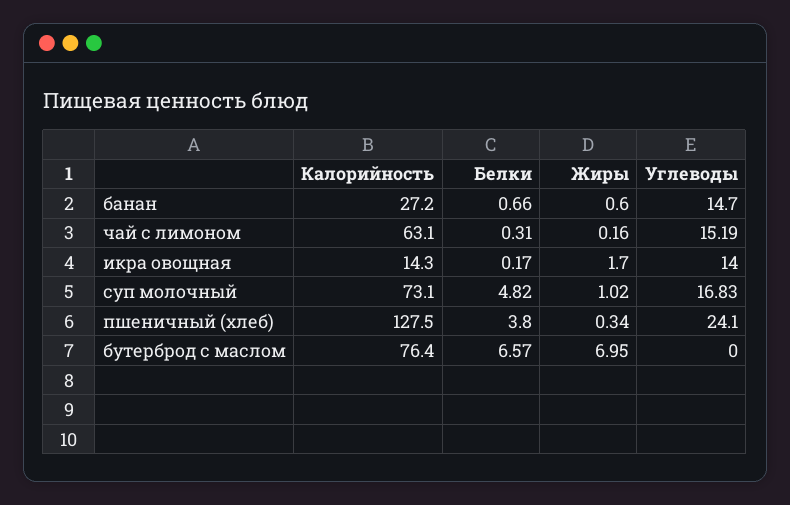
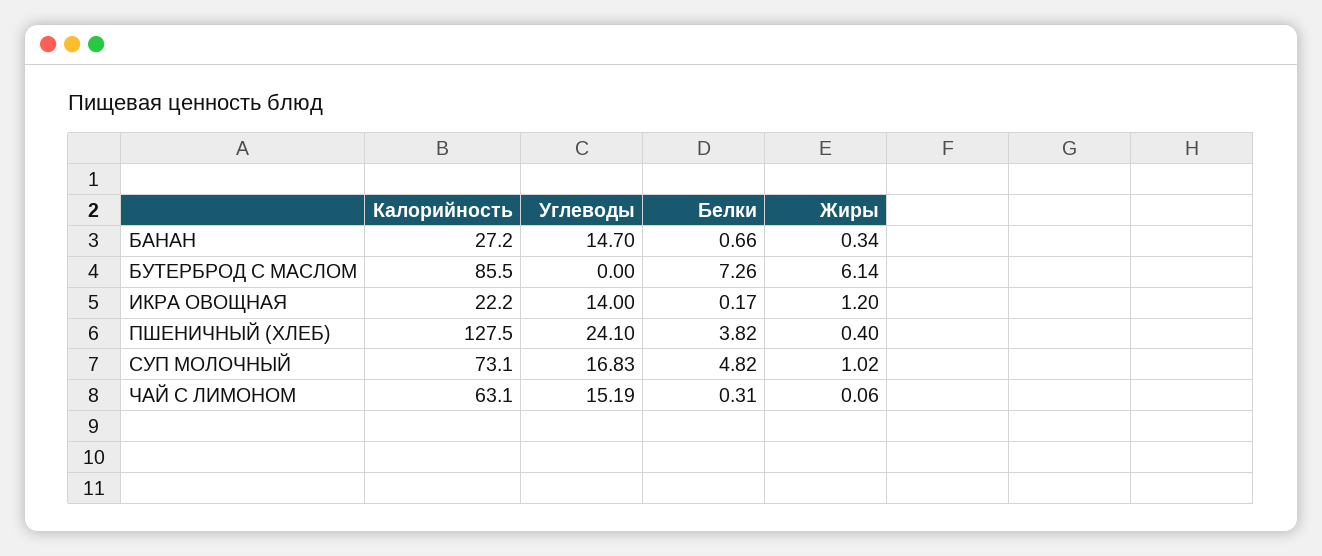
  {
    "Калорийность": {
      "банан": 27.2,
      "чай с лимоном": 63.1,
-     "икра овощная": 14.3,
+     "икра овощная": 22.2,
      "суп молочный": 73.1,
      "пшеничный (хлеб)": 127.5,
-     "бутерброд с маслом": 76.4
+     "бутерброд с маслом": 85.5
    },
    "Белки": {
      "банан": 0.66,
      "чай с лимоном": 0.31,
      "икра овощная": 0.17,
      "суп молочный": 4.82,
-     "пшеничный (хлеб)": 3.8,
+     "пшеничный (хлеб)": 3.82,
-     "бутерброд с маслом": 6.57
+     "бутерброд с маслом": 7.26
    },
    "Жиры": {
-     "банан": 0.6,
+     "банан": 0.34,
-     "чай с лимоном": 0.16,
+     "чай с лимоном": 0.06,
-     "икра овощная": 1.7,
+     "икра овощная": 1.2,
      "суп молочный": 1.02,
-     "пшеничный (хлеб)": 0.34,
+     "пшеничный (хлеб)": 0.4,
-     "бутерброд с маслом": 6.95
+     "бутерброд с маслом": 6.14
    },
    "Углеводы": {
      "банан": 14.7,
      "чай с лимоном": 15.19,
      "икра овощная": 14,
      "суп молочный": 16.83,
      "пшеничный (хлеб)": 24.1,
      "бутерброд с маслом": 0
    }
  }

